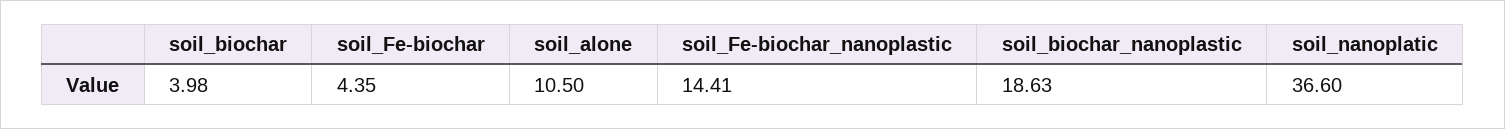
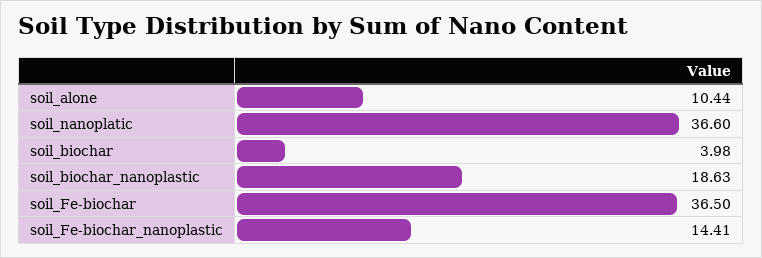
  {
    "soil_biochar": 3.98,
-   "soil_Fe-biochar": 4.35,
+   "soil_Fe-biochar": 36.5,
-   "soil_alone": 10.5,
+   "soil_alone": 10.44,
    "soil_Fe-biochar_nanoplastic": 14.41,
    "soil_biochar_nanoplastic": 18.63,
    "soil_nanoplatic": 36.6
  }

